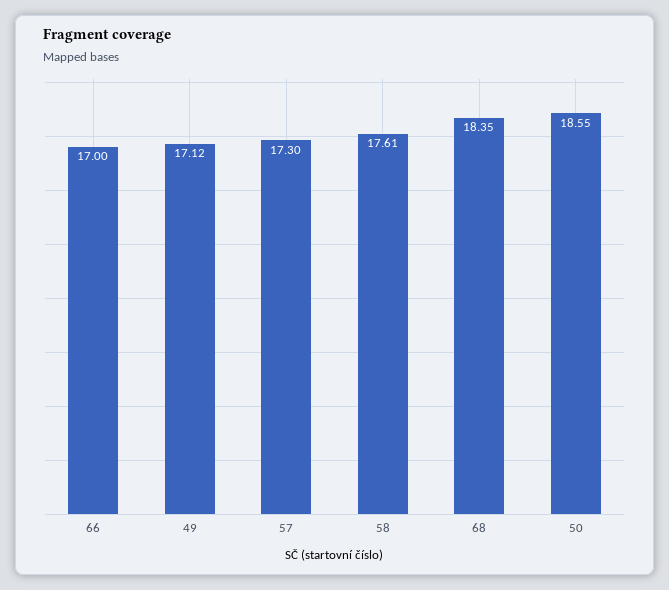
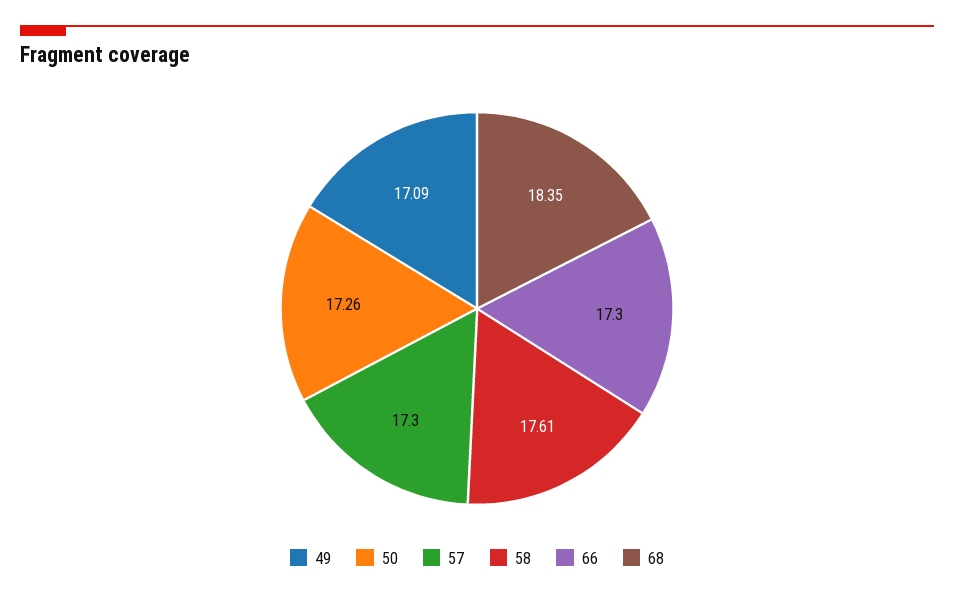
  {
-   "66": 17,
+   "66": 17.3,
-   "49": 17.12,
+   "49": 17.09,
    "57": 17.3,
    "58": 17.61,
    "68": 18.35,
-   "50": 18.55
+   "50": 17.26
  }

